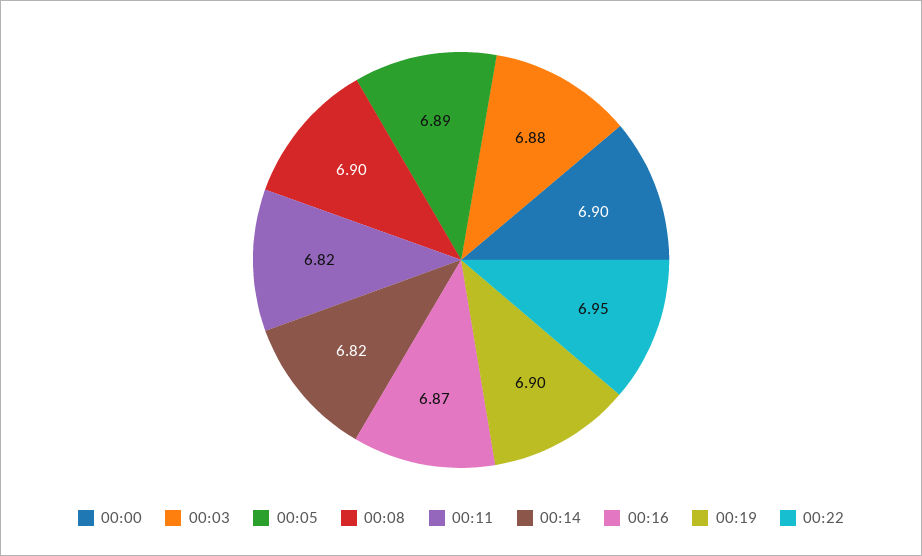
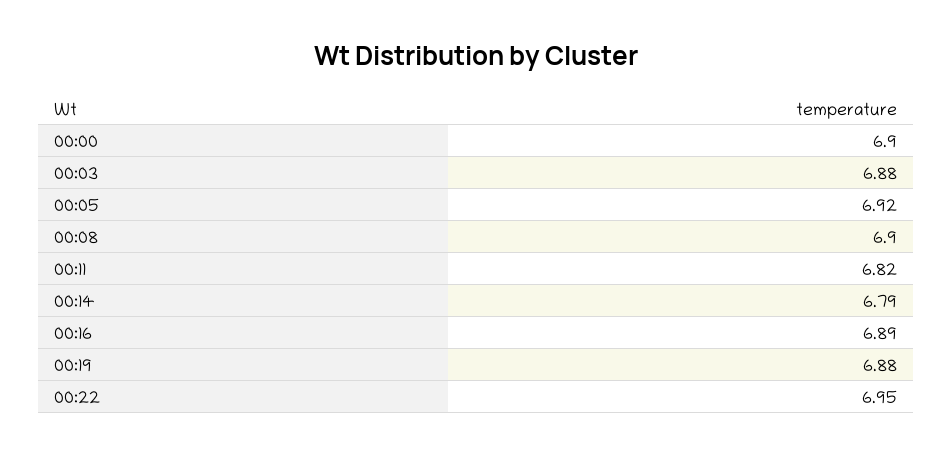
  {
    "00:00": 6.9,
    "00:03": 6.88,
-   "00:05": 6.89,
+   "00:05": 6.92,
    "00:08": 6.9,
    "00:11": 6.82,
-   "00:14": 6.82,
+   "00:14": 6.79,
-   "00:16": 6.87,
+   "00:16": 6.89,
-   "00:19": 6.9,
+   "00:19": 6.88,
    "00:22": 6.95
  }

